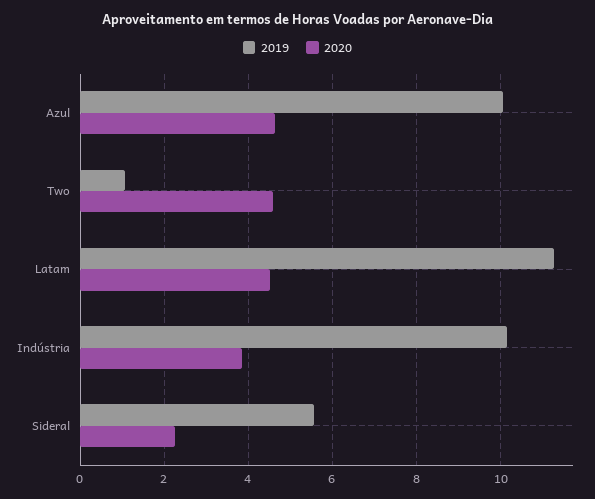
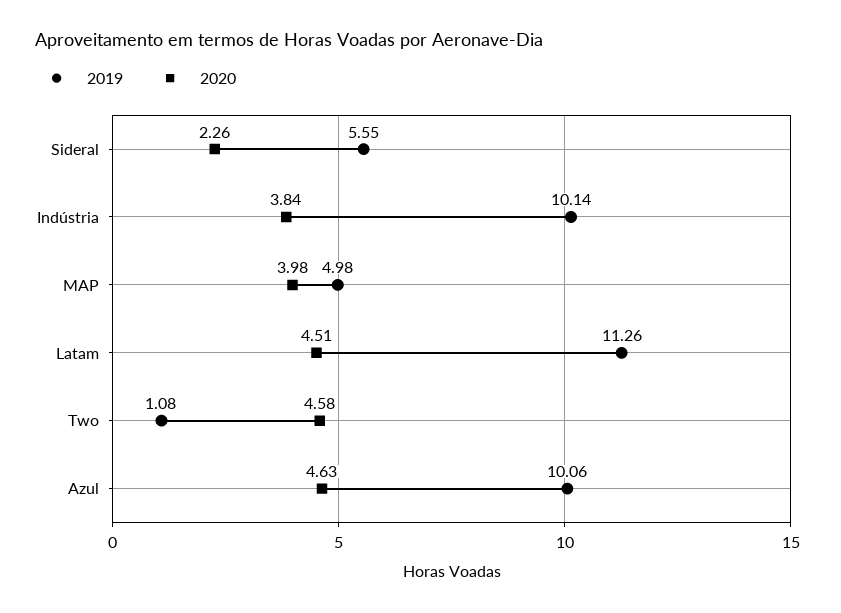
  {
    "2019": {
      "Azul": 10.06,
      "Two": 1.08,
      "Latam": 11.26,
      "Indústria": 10.14,
-     "Sideral": 5.55
+     "Sideral": 5.55,
+     "MAP": 4.98
    },
    "2020": {
      "Azul": 4.63,
      "Two": 4.58,
      "Latam": 4.51,
      "Indústria": 3.84,
-     "Sideral": 2.26
+     "Sideral": 2.26,
+     "MAP": 3.98
    }
  }

